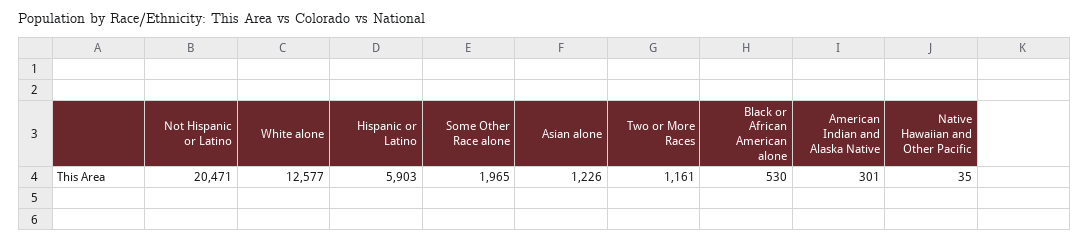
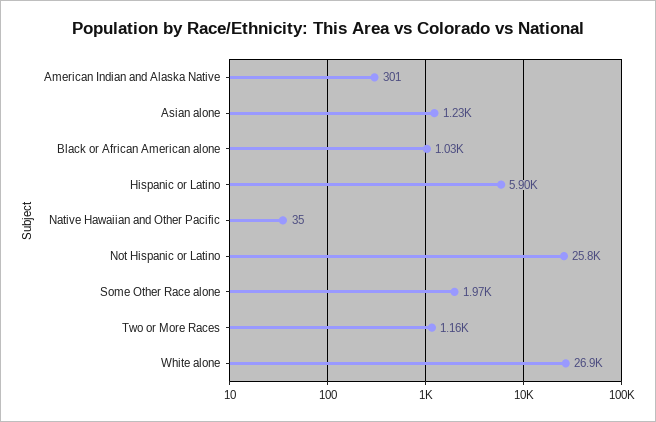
  {
-   "Not Hispanic or Latino": 20471,
+   "Not Hispanic or Latino": 25800,
-   "White alone": 12577,
+   "White alone": 26900,
    "Hispanic or Latino": 5903,
    "Some Other Race alone": 1965,
    "Asian alone": 1226,
    "Two or More Races": 1161,
-   "Black or African American alone": 530,
+   "Black or African American alone": 1030,
    "American Indian and Alaska Native": 301,
    "Native Hawaiian and Other Pacific": 35
  }

